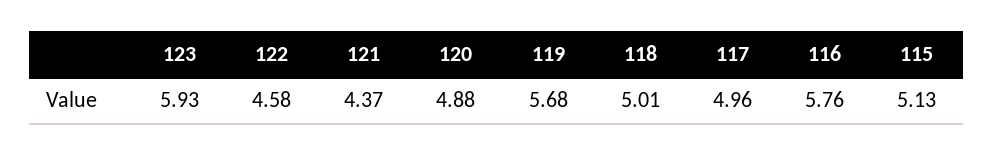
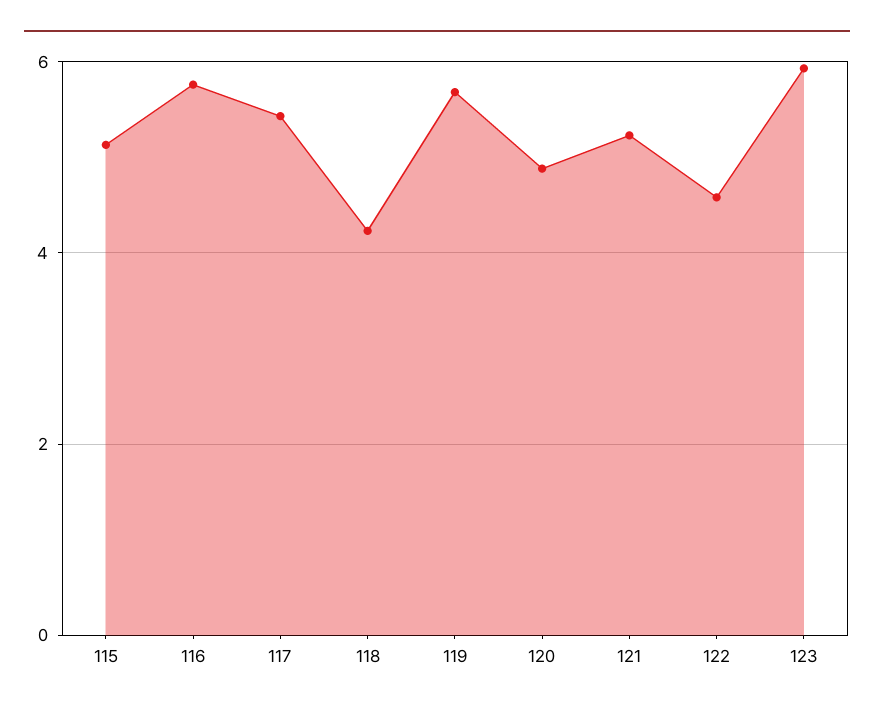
  {
    "123": 5.93,
    "122": 4.58,
-   "121": 4.37,
+   "121": 5.2,
    "120": 4.88,
    "119": 5.68,
-   "118": 5.01,
+   "118": 4.2,
-   "117": 4.96,
+   "117": 5.4,
    "116": 5.76,
    "115": 5.13
  }

